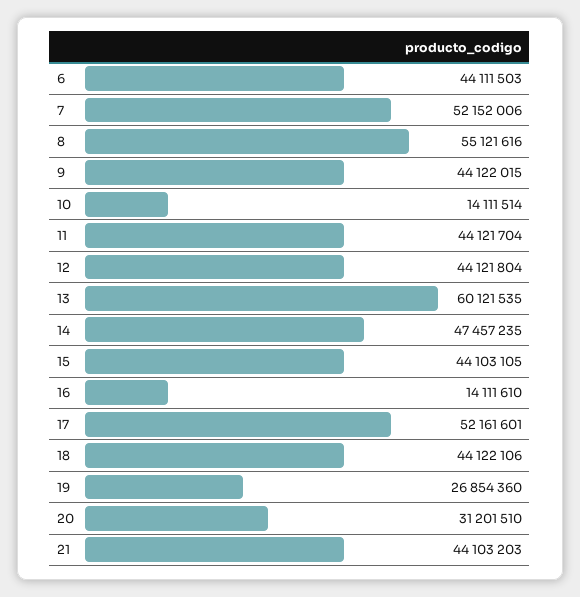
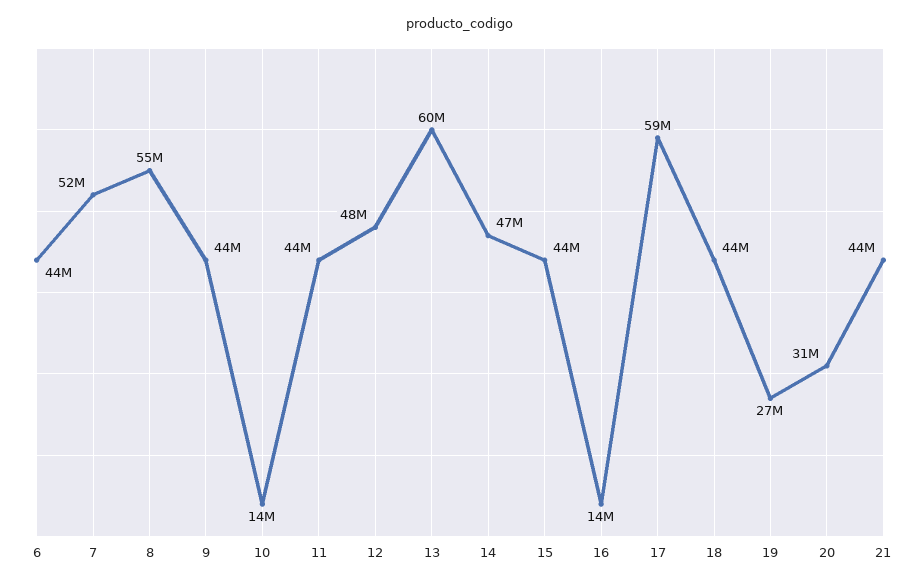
  {
    "6": 44111503,
    "7": 52152006,
    "8": 55121616,
    "9": 44122015,
    "10": 14111514,
    "11": 44121704,
-   "12": 44121804,
+   "12": 48000000,
    "13": 60121535,
    "14": 47457235,
    "15": 44103105,
    "16": 14111610,
-   "17": 52161601,
+   "17": 59000000,
    "18": 44122106,
    "19": 26854360,
    "20": 31201510,
    "21": 44103203
  }

